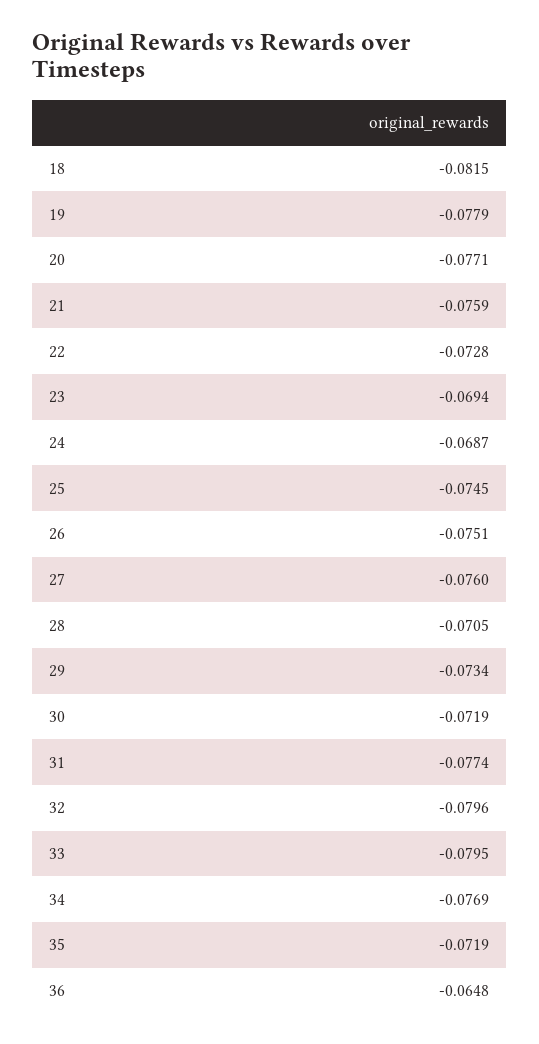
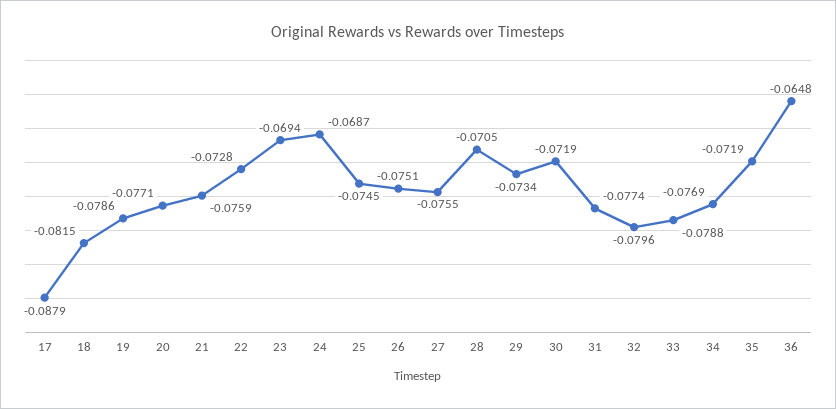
  {
    "18": -0.0815,
-   "19": -0.0779,
+   "19": -0.0786,
    "20": -0.0771,
    "21": -0.0759,
    "22": -0.0728,
    "23": -0.0694,
    "24": -0.0687,
    "25": -0.0745,
    "26": -0.0751,
-   "27": -0.076,
+   "27": -0.0755,
    "28": -0.0705,
    "29": -0.0734,
    "30": -0.0719,
    "31": -0.0774,
    "32": -0.0796,
-   "33": -0.0795,
+   "33": -0.0788,
    "34": -0.0769,
    "35": -0.0719,
-   "36": -0.0648
+   "36": -0.0648,
+   "17": -0.0879
  }

